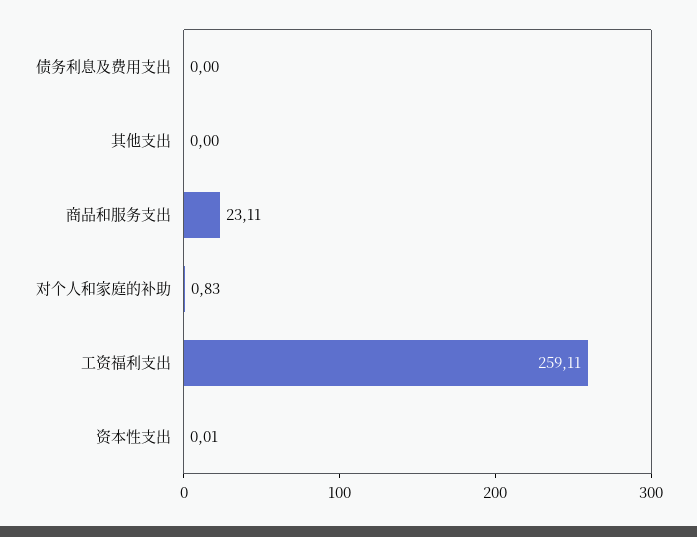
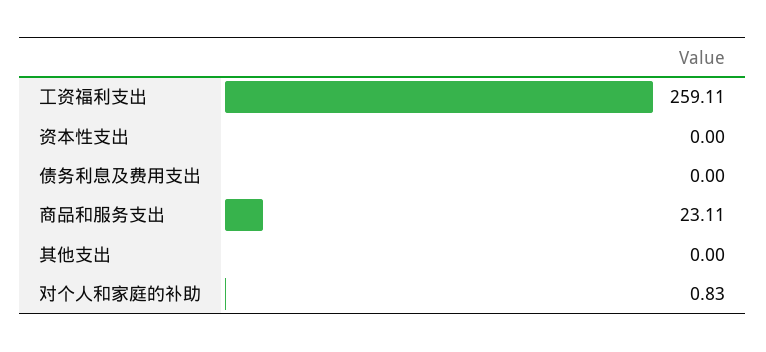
  {
    "债务利息及费用支出": 0,
    "其他支出": 0,
    "商品和服务支出": 23.11,
    "对个人和家庭的补助": 0.83,
    "工资福利支出": 259.11,
-   "资本性支出": 0.01
+   "资本性支出": 0
  }

